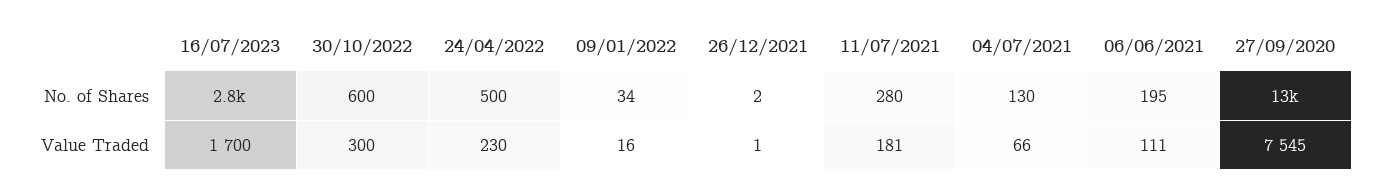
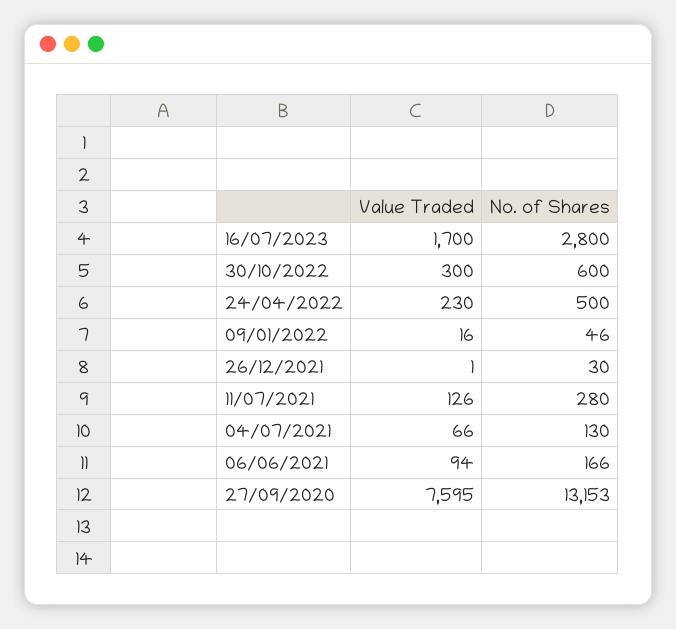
  {
    "16/07/2023": {
      "No. of Shares": 2800,
      "Value Traded": 1700
    },
    "30/10/2022": {
      "No. of Shares": 600,
      "Value Traded": 300
    },
    "24/04/2022": {
      "No. of Shares": 500,
      "Value Traded": 230
    },
    "09/01/2022": {
-     "No. of Shares": 34,
+     "No. of Shares": 46,
      "Value Traded": 16
    },
    "26/12/2021": {
-     "No. of Shares": 2,
+     "No. of Shares": 30,
      "Value Traded": 1
    },
    "11/07/2021": {
      "No. of Shares": 280,
-     "Value Traded": 181
+     "Value Traded": 126
    },
    "04/07/2021": {
      "No. of Shares": 130,
      "Value Traded": 66
    },
    "06/06/2021": {
-     "No. of Shares": 195,
+     "No. of Shares": 166,
-     "Value Traded": 111
+     "Value Traded": 94
    },
    "27/09/2020": {
      "No. of Shares": 13153,
-     "Value Traded": 7545
+     "Value Traded": 7595
    }
  }

